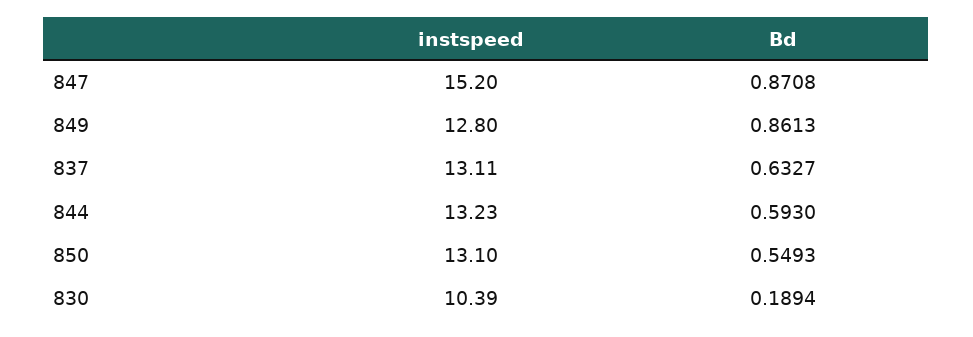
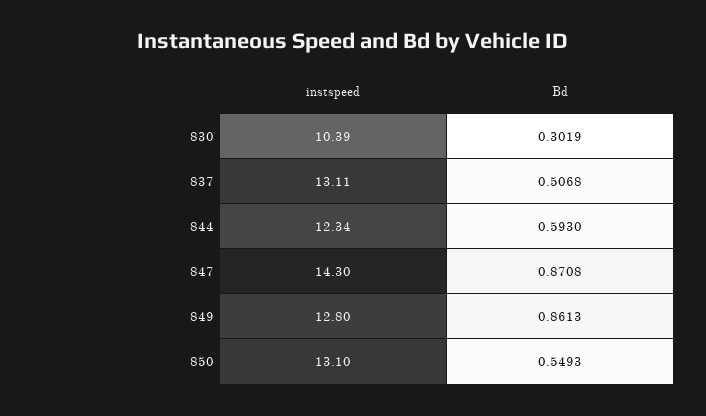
  {
    "instspeed": {
-     "847": 15.2,
+     "847": 14.3,
      "849": 12.8,
      "837": 13.11,
-     "844": 13.23,
+     "844": 12.34,
      "850": 13.1,
      "830": 10.39
    },
    "Bd": {
      "847": 0.8708,
      "849": 0.8613,
-     "837": 0.6327,
+     "837": 0.5068,
      "844": 0.593,
      "850": 0.5493,
-     "830": 0.1894
+     "830": 0.3019
    }
  }

